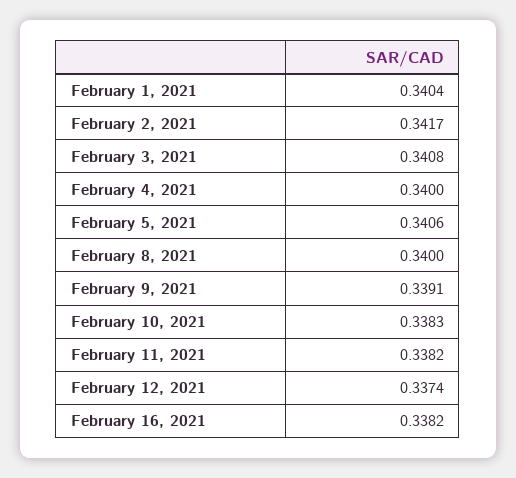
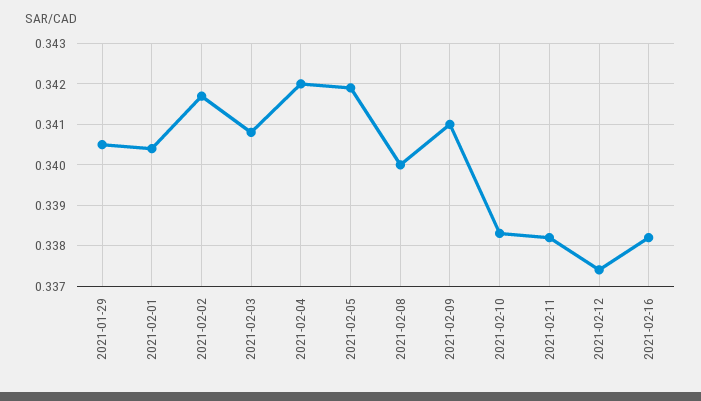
  {
    "February 1, 2021": 0.3404,
    "February 2, 2021": 0.3417,
    "February 3, 2021": 0.3408,
-   "February 4, 2021": 0.34,
+   "February 4, 2021": 0.342,
-   "February 5, 2021": 0.3406,
+   "February 5, 2021": 0.342,
    "February 8, 2021": 0.34,
-   "February 9, 2021": 0.3391,
+   "February 9, 2021": 0.341,
    "February 10, 2021": 0.3383,
    "February 11, 2021": 0.3382,
    "February 12, 2021": 0.3374,
-   "February 16, 2021": 0.3382
+   "February 16, 2021": 0.3382,
+   "2021-01-29": 0.3405
  }

